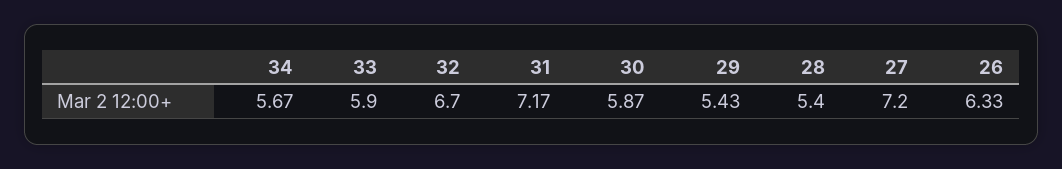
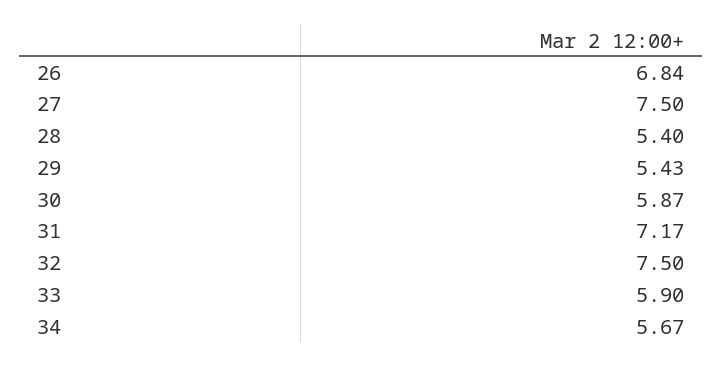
  {
    "34": 5.67,
    "33": 5.9,
-   "32": 6.7,
+   "32": 7.5,
    "31": 7.17,
    "30": 5.87,
    "29": 5.43,
    "28": 5.4,
-   "27": 7.2,
+   "27": 7.5,
-   "26": 6.33
+   "26": 6.84
  }

